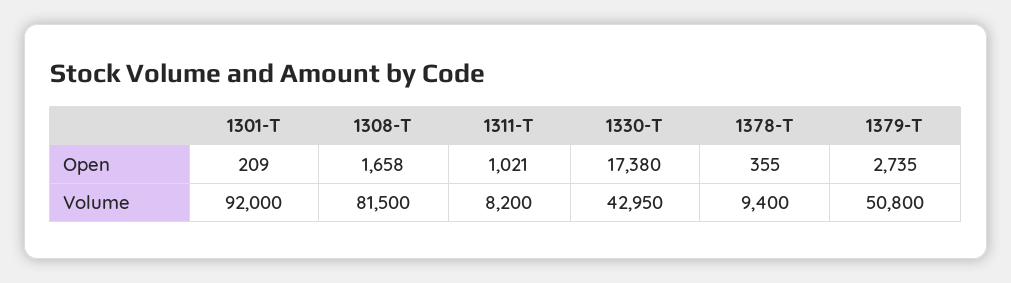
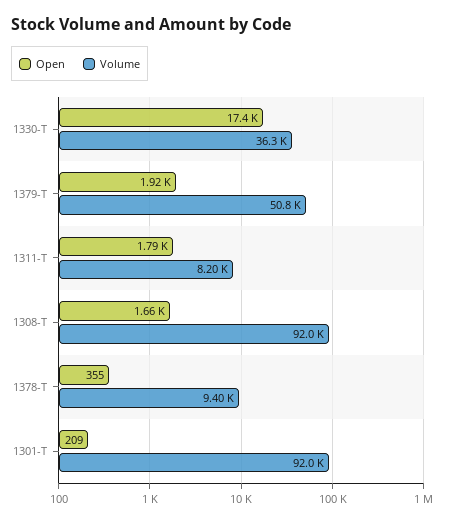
  {
    "Open": {
      "1301-T": 209,
      "1308-T": 1658,
-     "1311-T": 1021,
+     "1311-T": 1790,
      "1330-T": 17380,
      "1378-T": 355,
-     "1379-T": 2735
+     "1379-T": 1920
    },
    "Volume": {
      "1301-T": 92000,
-     "1308-T": 81500,
+     "1308-T": 92000,
      "1311-T": 8200,
-     "1330-T": 42950,
+     "1330-T": 36300,
      "1378-T": 9400,
      "1379-T": 50800
    }
  }

